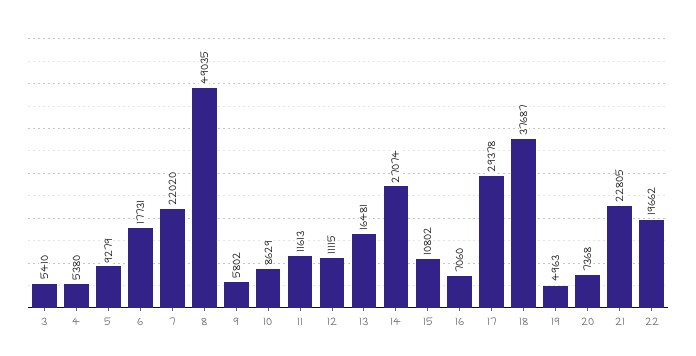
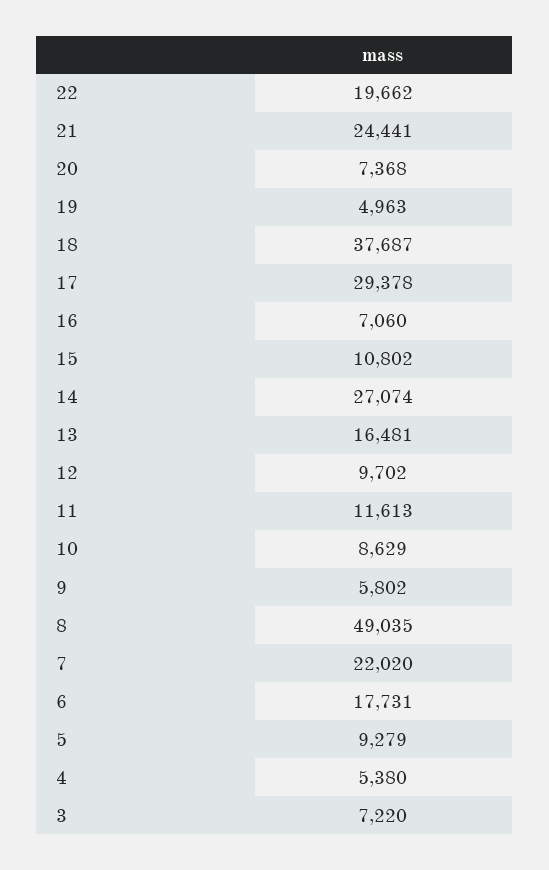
  {
-   "3": 5410,
+   "3": 7220,
    "4": 5380,
    "5": 9279,
    "6": 17731,
    "7": 22020,
    "8": 49035,
    "9": 5802,
    "10": 8629,
    "11": 11613,
-   "12": 11115,
+   "12": 9702,
    "13": 16481,
    "14": 27074,
    "15": 10802,
    "16": 7060,
    "17": 29378,
    "18": 37687,
    "19": 4963,
    "20": 7368,
-   "21": 22805,
+   "21": 24441,
    "22": 19662
  }

